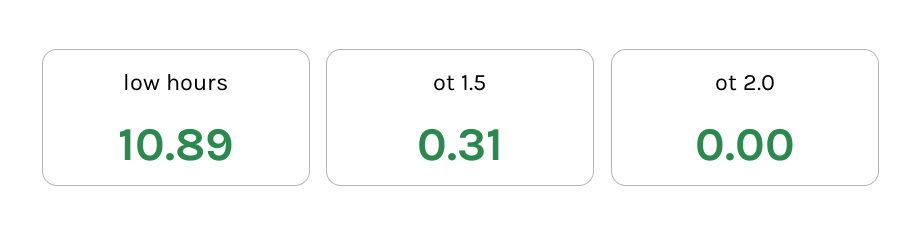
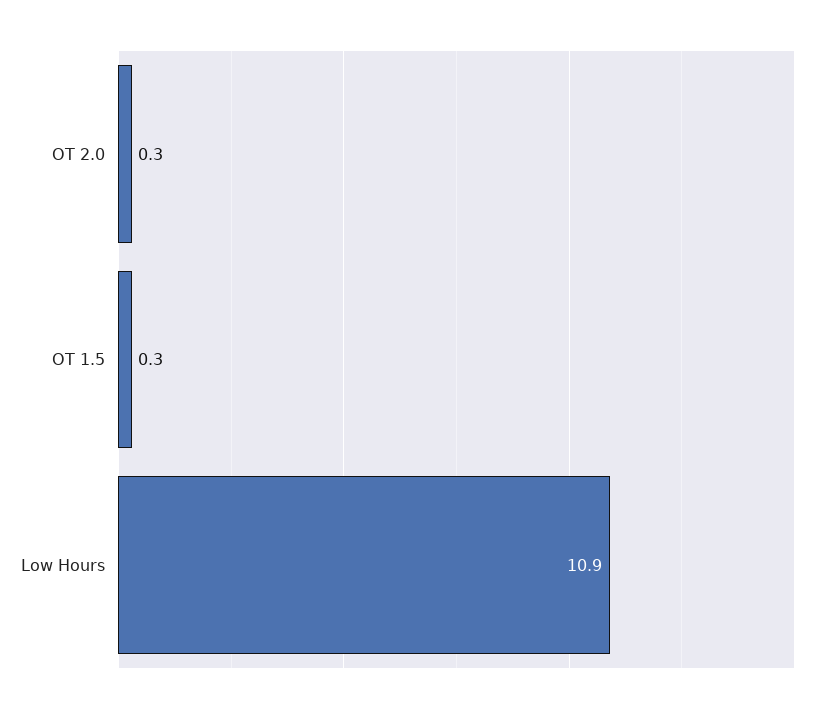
  {
    "low hours": 10.89,
    "ot 1.5": 0.31,
-   "ot 2.0": 0
+   "ot 2.0": 0.3
  }

